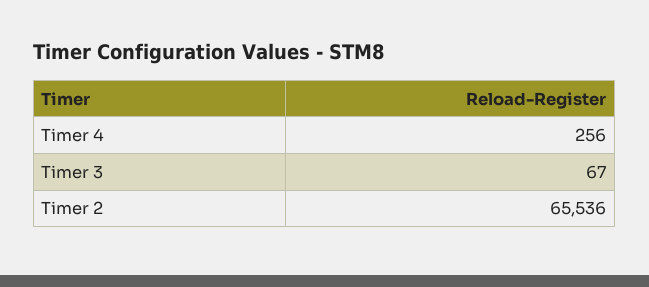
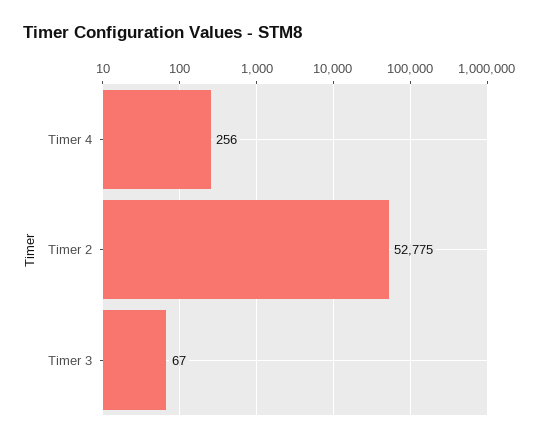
  {
    "Timer 4": 256,
    "Timer 3": 67,
-   "Timer 2": 65536
+   "Timer 2": 52775
  }

